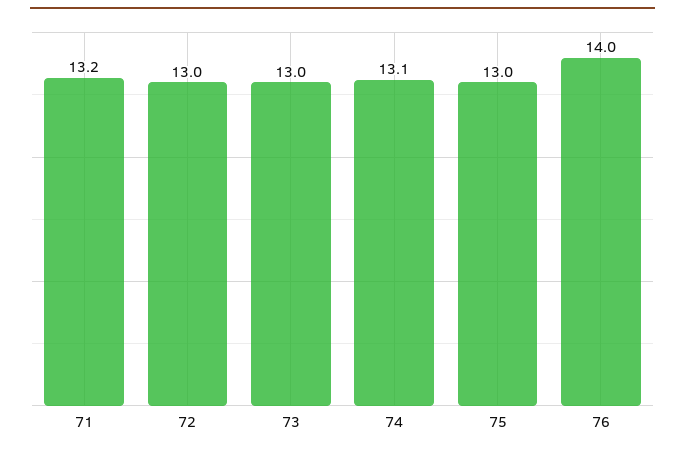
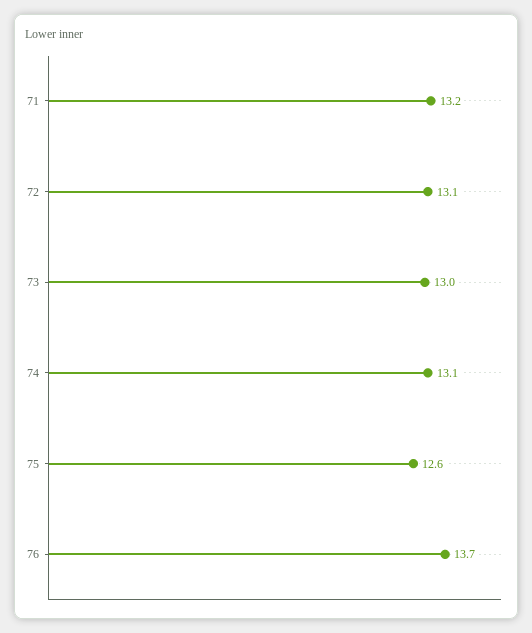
  {
    "71": 13.2,
-   "72": 13,
+   "72": 13.1,
    "73": 13,
    "74": 13.1,
-   "75": 13,
+   "75": 12.6,
-   "76": 14
+   "76": 13.7
  }

